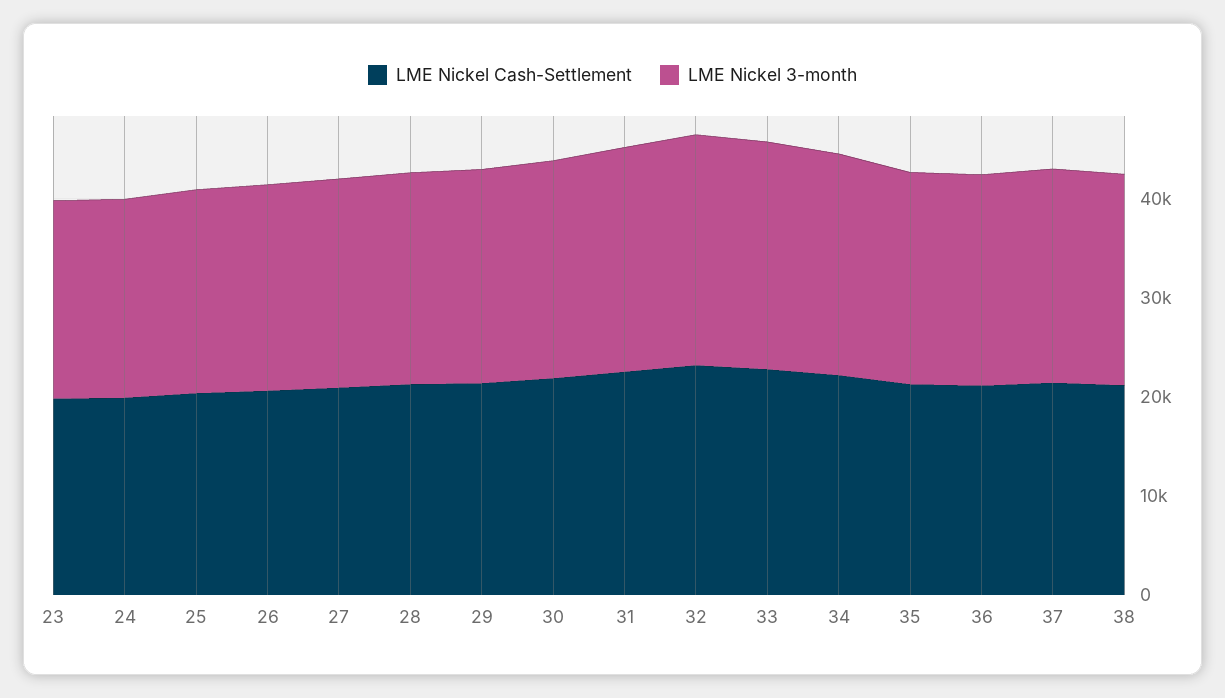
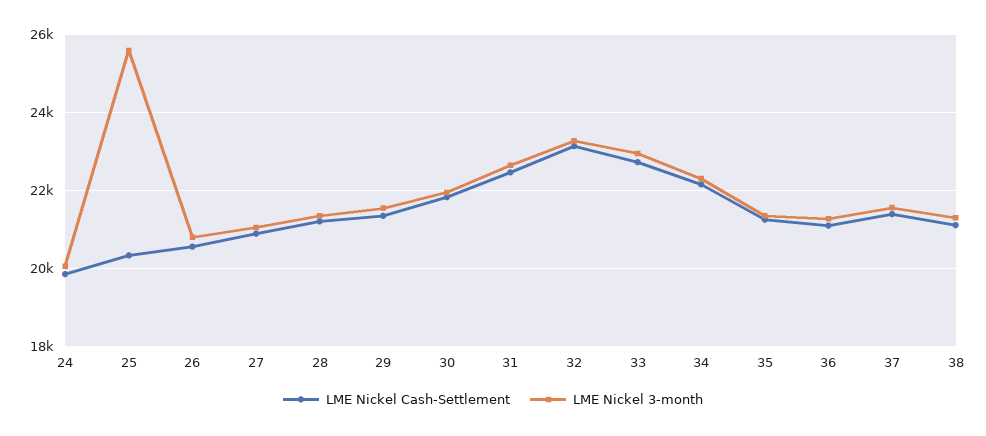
  {
    "LME Nickel Cash-Settlement": {
-     "23": 20000,
      "24": 19800,
      "25": 20400,
      "26": 20600,
      "27": 20800,
      "28": 21200,
      "29": 21400,
      "30": 21800,
      "31": 22400,
      "32": 23200,
      "33": 22800,
      "34": 22200,
      "35": 21200,
      "36": 21200,
      "37": 21400,
      "38": 21200
    },
    "LME Nickel 3-month": {
-     "23": 20000,
      "24": 20000,
-     "25": 20000,
+     "25": 25600,
      "26": 20800,
      "27": 21000,
      "28": 21400,
      "29": 21600,
      "30": 22000,
      "31": 22600,
      "32": 23200,
      "33": 23000,
      "34": 22400,
      "35": 21400,
      "36": 21200,
      "37": 21600,
      "38": 21400
    }
  }

